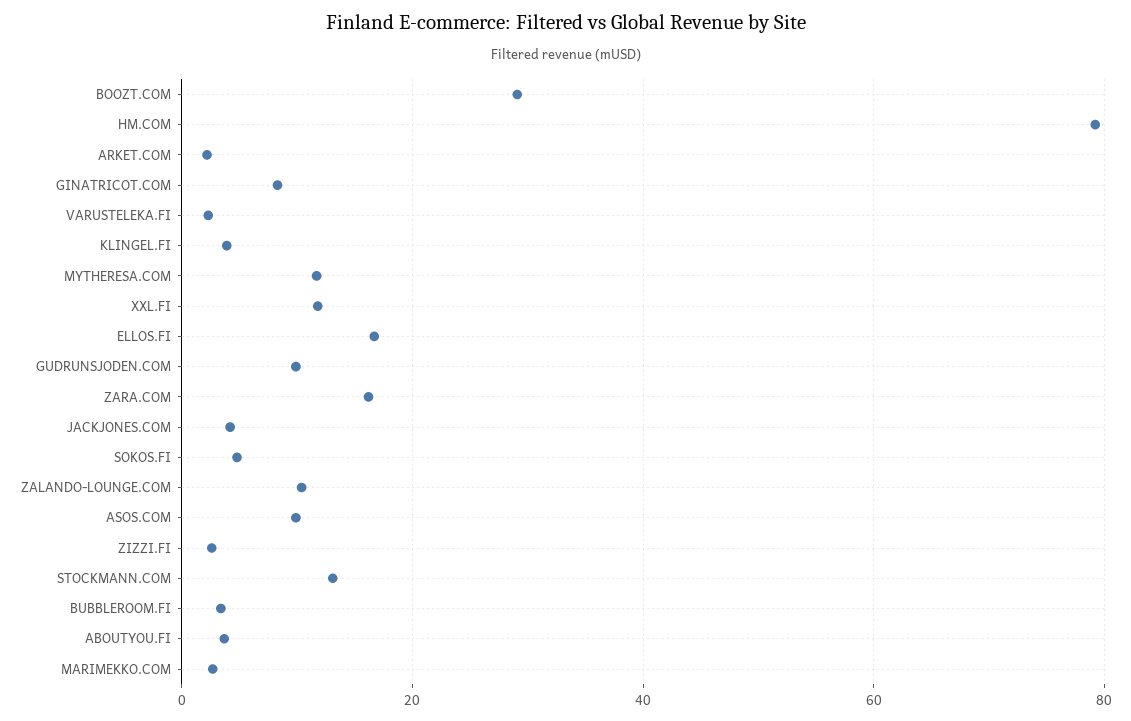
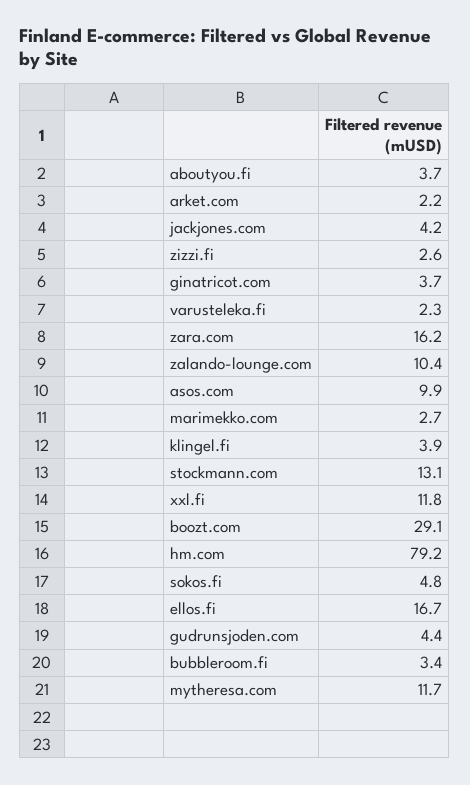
  {
    "BOOZT.COM": 29.1,
    "HM.COM": 79.2,
    "ARKET.COM": 2.2,
-   "GINATRICOT.COM": 8,
+   "GINATRICOT.COM": 3.7,
    "VARUSTELEKA.FI": 2.3,
    "KLINGEL.FI": 3.9,
    "MYTHERESA.COM": 11.7,
    "XXL.FI": 11.8,
    "ELLOS.FI": 16.7,
-   "GUDRUNSJODEN.COM": 10,
+   "GUDRUNSJODEN.COM": 4.4,
    "ZARA.COM": 16.2,
    "JACKJONES.COM": 4.2,
    "SOKOS.FI": 4.8,
    "ZALANDO-LOUNGE.COM": 10.4,
    "ASOS.COM": 9.9,
    "ZIZZI.FI": 2.6,
    "STOCKMANN.COM": 13.1,
    "BUBBLEROOM.FI": 3.4,
    "ABOUTYOU.FI": 3.7,
    "MARIMEKKO.COM": 2.7
  }

